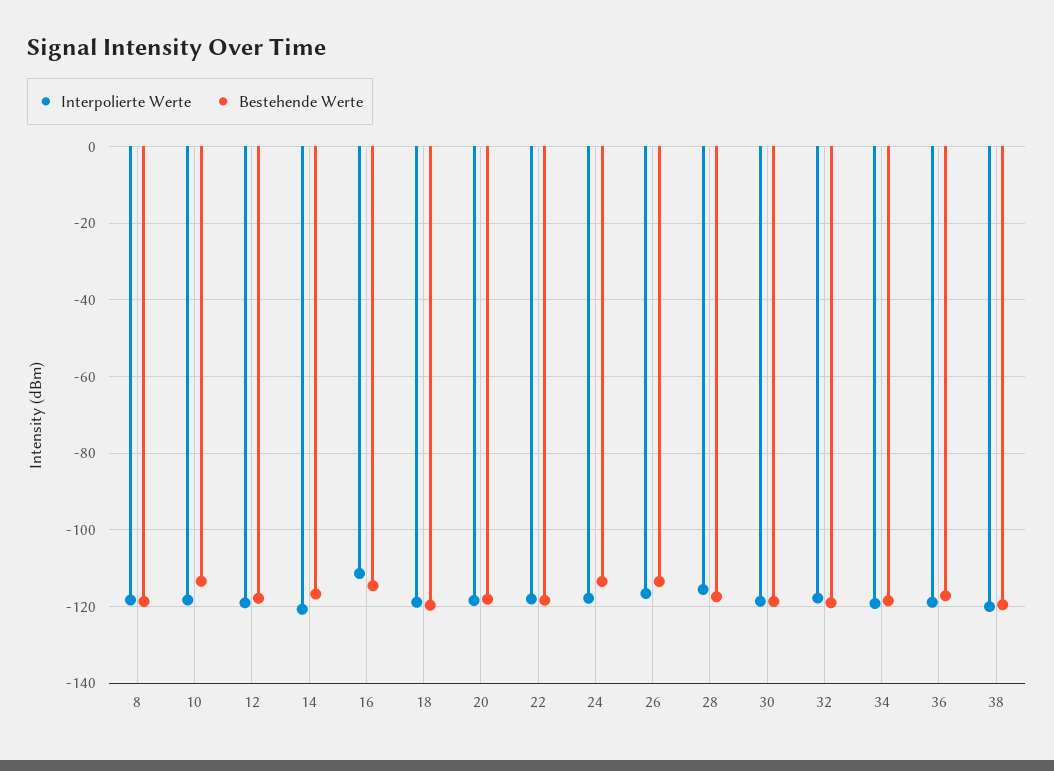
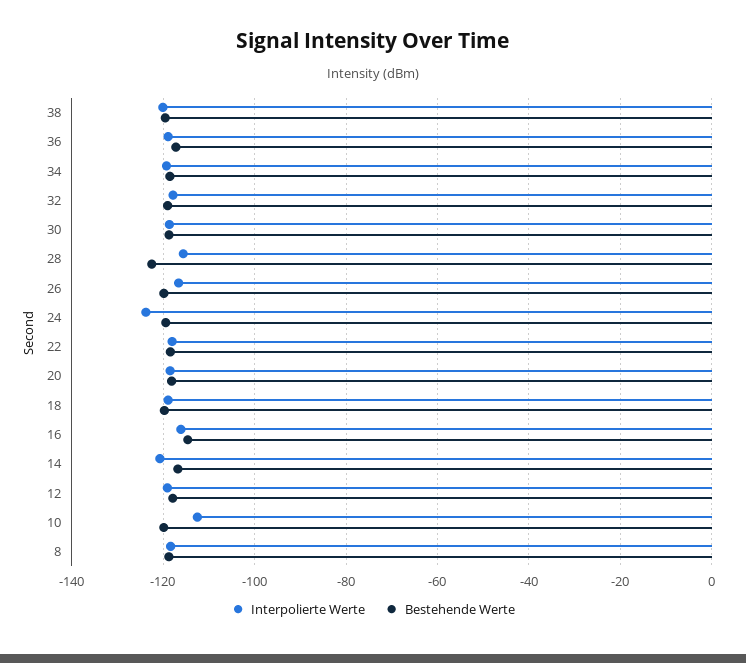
  {
    "Interpolierte Werte": {
      "8": -118,
-     "10": -118,
+     "10": -112,
      "12": -120,
      "14": -120,
-     "16": -112,
+     "16": -116,
      "18": -118,
      "20": -118,
      "22": -118,
-     "24": -118,
+     "24": -124,
      "26": -116,
      "28": -116,
      "30": -118,
      "32": -118,
      "34": -120,
      "36": -118,
      "38": -120
    },
    "Bestehende Werte": {
      "8": -118,
-     "10": -114,
+     "10": -120,
      "12": -118,
      "14": -116,
      "16": -114,
      "18": -120,
      "20": -118,
      "22": -118,
-     "24": -114,
+     "24": -120,
-     "26": -114,
+     "26": -120,
-     "28": -118,
+     "28": -122,
      "30": -118,
      "32": -120,
      "34": -118,
      "36": -118,
      "38": -120
    }
  }

